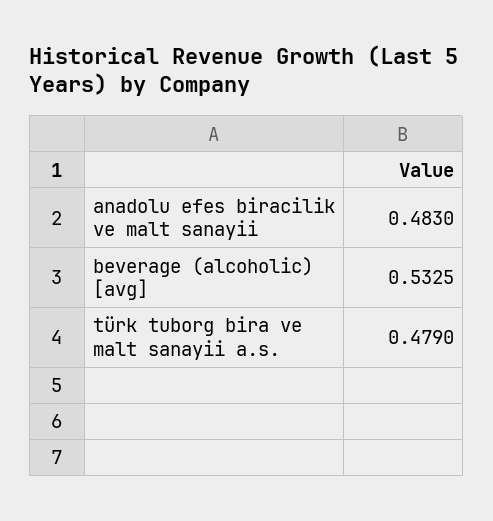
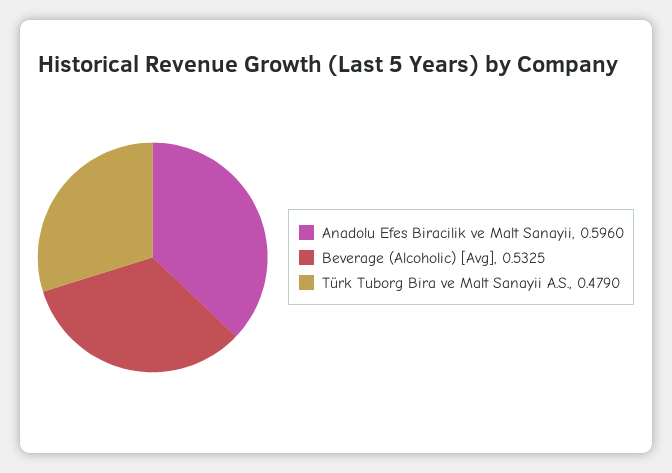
  {
-   "anadolu efes biracilik ve malt sanayii": 0.483,
+   "anadolu efes biracilik ve malt sanayii": 0.596,
    "beverage (alcoholic) [avg]": 0.5325,
    "türk tuborg bira ve malt sanayii a.s.": 0.479
  }

